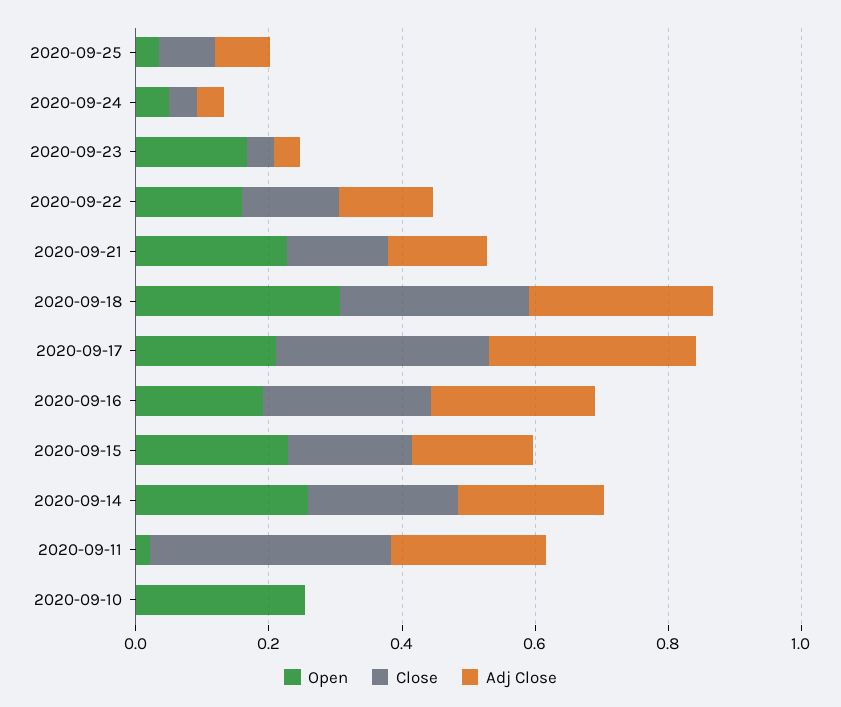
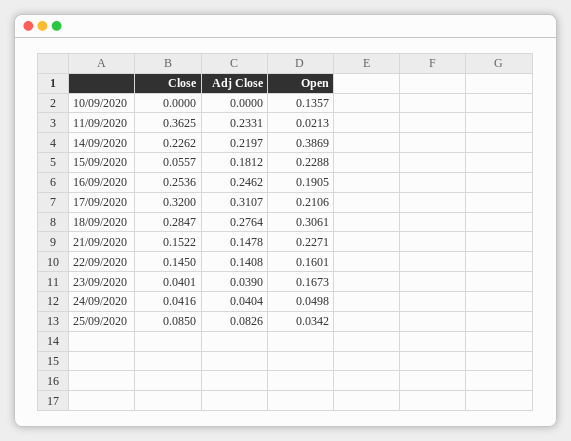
  {
    "Open": {
      "2020-09-25": 0.0342,
      "2020-09-24": 0.0498,
      "2020-09-23": 0.1673,
      "2020-09-22": 0.1601,
      "2020-09-21": 0.2271,
      "2020-09-18": 0.3061,
      "2020-09-17": 0.2106,
      "2020-09-16": 0.1905,
      "2020-09-15": 0.2288,
-     "2020-09-14": 0.25,
+     "2020-09-14": 0.3869,
      "2020-09-11": 0.0213,
-     "2020-09-10": 0.25
+     "2020-09-10": 0.1357
    },
    "Close": {
      "2020-09-25": 0.085,
      "2020-09-24": 0.0416,
      "2020-09-23": 0.0401,
      "2020-09-22": 0.145,
      "2020-09-21": 0.1522,
      "2020-09-18": 0.2847,
      "2020-09-17": 0.32,
      "2020-09-16": 0.2536,
-     "2020-09-15": 0.2,
+     "2020-09-15": 0.0557,
      "2020-09-14": 0.2262,
      "2020-09-11": 0.3625,
      "2020-09-10": 0
    },
    "Adj Close": {
      "2020-09-25": 0.0826,
      "2020-09-24": 0.0404,
      "2020-09-23": 0.039,
      "2020-09-22": 0.1408,
      "2020-09-21": 0.1478,
      "2020-09-18": 0.2764,
      "2020-09-17": 0.3107,
      "2020-09-16": 0.2462,
      "2020-09-15": 0.1812,
      "2020-09-14": 0.2197,
      "2020-09-11": 0.2331,
      "2020-09-10": 0
    }
  }

